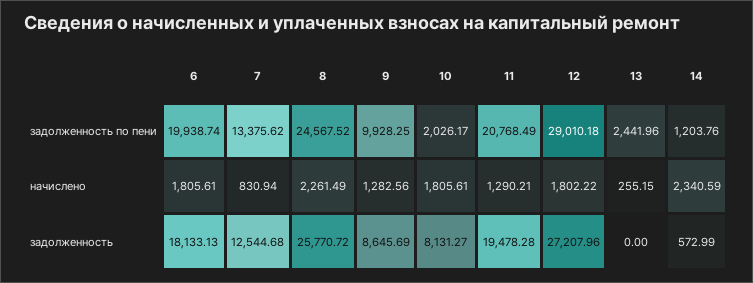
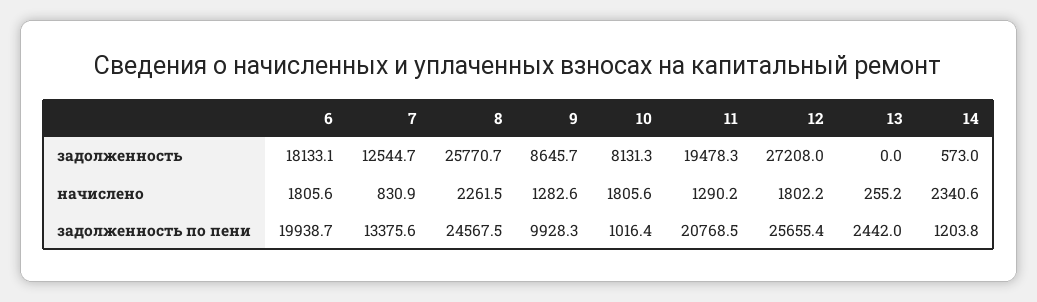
  {
    "6": {
      "задолженность по пени": 19938.74,
      "начислено": 1805.61,
      "задолженность": 18133.13
    },
    "7": {
      "задолженность по пени": 13375.62,
      "начислено": 830.94,
      "задолженность": 12544.68
    },
    "8": {
      "задолженность по пени": 24567.52,
      "начислено": 2261.49,
      "задолженность": 25770.72
    },
    "9": {
      "задолженность по пени": 9928.25,
      "начислено": 1282.56,
      "задолженность": 8645.69
    },
    "10": {
-     "задолженность по пени": 2026.17,
+     "задолженность по пени": 1016.4,
      "начислено": 1805.61,
      "задолженность": 8131.27
    },
    "11": {
      "задолженность по пени": 20768.49,
      "начислено": 1290.21,
      "задолженность": 19478.28
    },
    "12": {
-     "задолженность по пени": 29010.18,
+     "задолженность по пени": 25655.4,
      "начислено": 1802.22,
      "задолженность": 27207.96
    },
    "13": {
      "задолженность по пени": 2441.96,
      "начислено": 255.15,
      "задолженность": 0
    },
    "14": {
      "задолженность по пени": 1203.76,
      "начислено": 2340.59,
      "задолженность": 572.99
    }
  }

